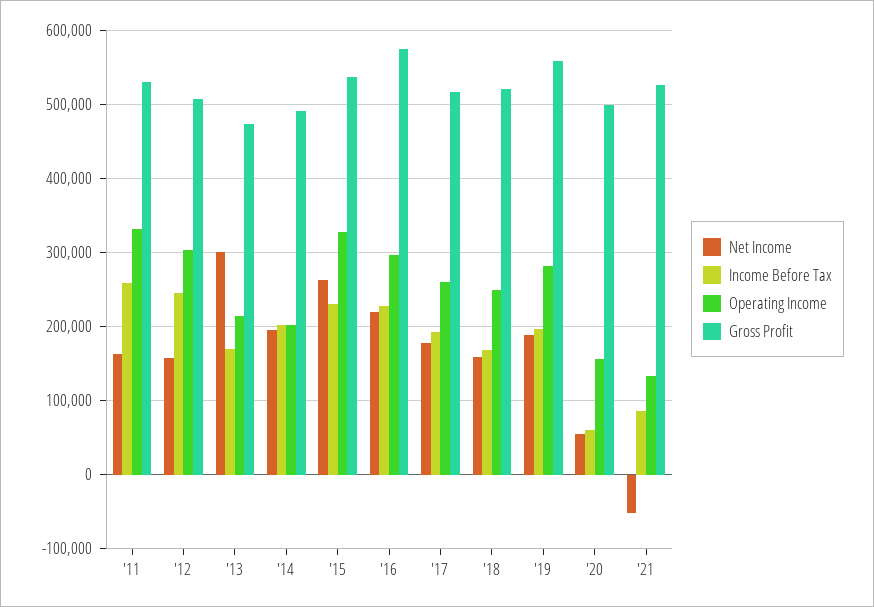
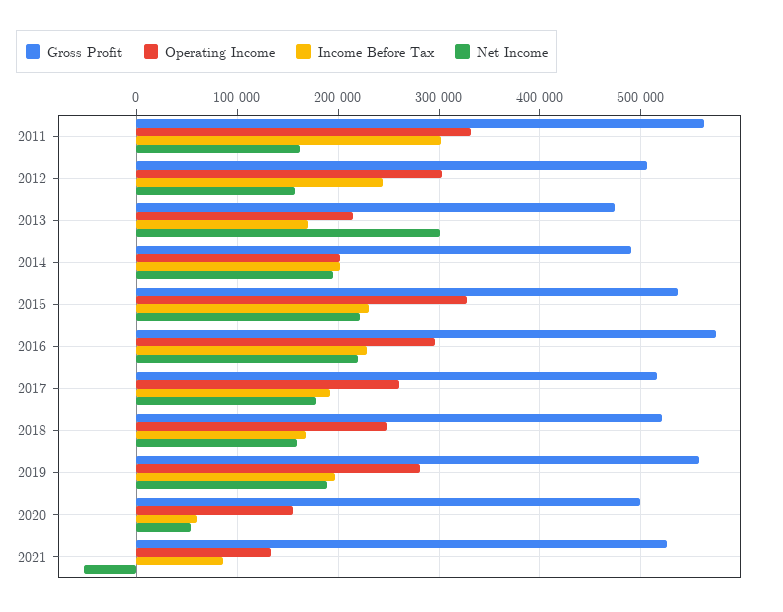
  {
    "Net Income": {
      "'11": 160000,
      "'12": 160000,
      "'13": 300000,
      "'14": 200000,
-     "'15": 260000,
+     "'15": 220000,
      "'16": 220000,
      "'17": 180000,
      "'18": 160000,
      "'19": 190000,
      "'20": 50000,
      "'21": -50000
    },
    "Income Before Tax": {
-     "'11": 260000,
+     "'11": 300000,
      "'12": 240000,
      "'13": 170000,
      "'14": 200000,
      "'15": 230000,
      "'16": 230000,
      "'17": 190000,
      "'18": 170000,
      "'19": 200000,
      "'20": 60000,
      "'21": 90000
    },
    "Operating Income": {
      "'11": 330000,
      "'12": 300000,
      "'13": 210000,
      "'14": 200000,
      "'15": 330000,
      "'16": 300000,
      "'17": 260000,
      "'18": 250000,
      "'19": 280000,
      "'20": 160000,
      "'21": 130000
    },
    "Gross Profit": {
-     "'11": 530000,
+     "'11": 560000,
      "'12": 510000,
      "'13": 470000,
      "'14": 490000,
      "'15": 540000,
      "'16": 570000,
      "'17": 520000,
      "'18": 520000,
      "'19": 560000,
      "'20": 500000,
      "'21": 530000
    }
  }

